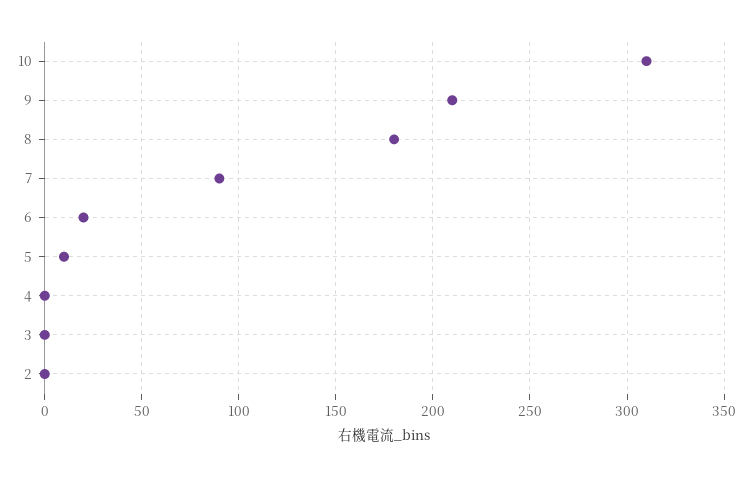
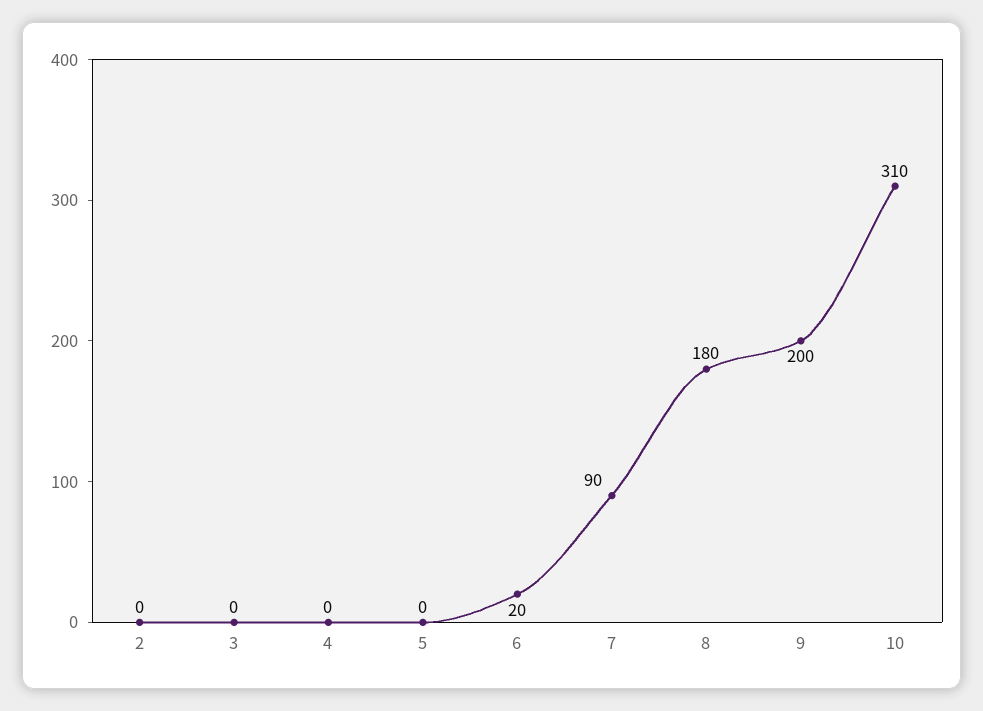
  {
    "10": 310,
-   "9": 210,
+   "9": 200,
    "8": 180,
    "7": 90,
    "6": 20,
-   "5": 10,
+   "5": 0,
    "4": 0,
    "3": 0,
    "2": 0
  }

